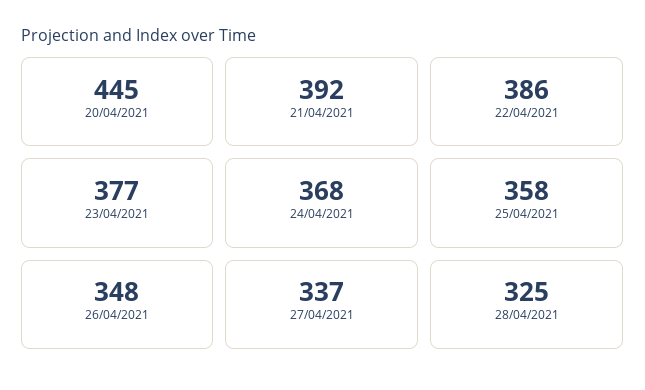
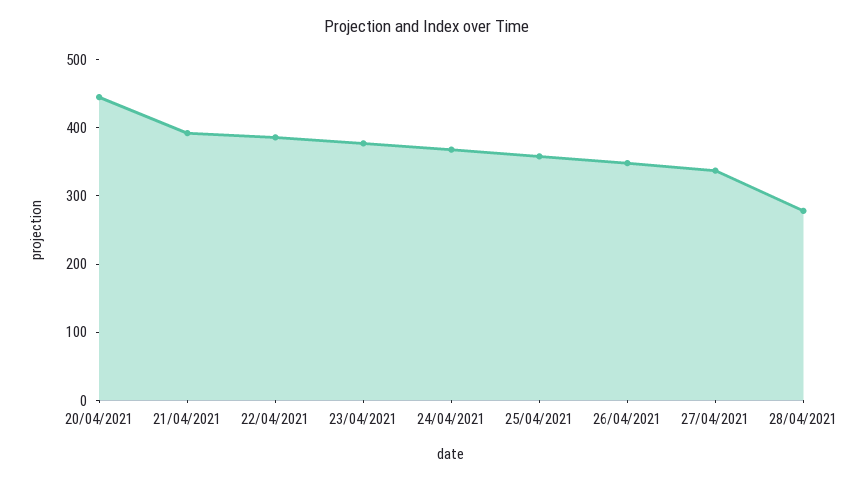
  {
    "20/04/2021": 445,
    "21/04/2021": 392,
    "22/04/2021": 386,
    "23/04/2021": 377,
    "24/04/2021": 368,
    "25/04/2021": 358,
    "26/04/2021": 348,
    "27/04/2021": 337,
-   "28/04/2021": 325
+   "28/04/2021": 280
  }

